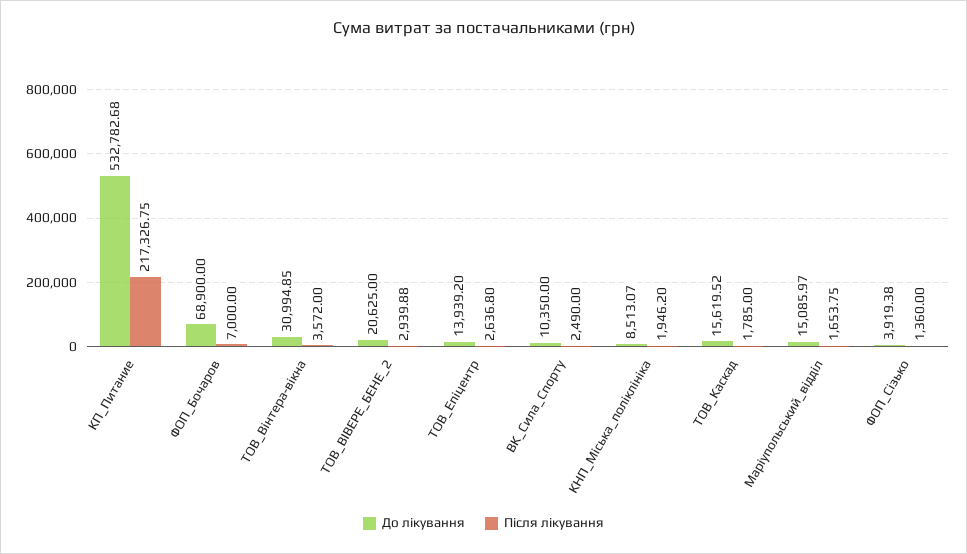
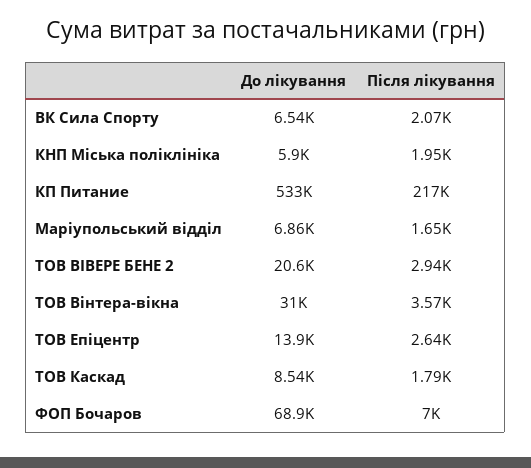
  {
    "До лікування": {
      "КП_Питание": 532782.68,
      "ФОП_Бочаров": 68900,
      "ТОВ_Вінтера-вікна": 30994.85,
      "ТОВ_ВІВЕРЕ_БЕНЕ_2": 20625,
      "ТОВ_Епіцентр": 13939.2,
-     "ВК_Сила_Спорту": 10350,
+     "ВК_Сила_Спорту": 6540,
-     "КНП_Міська_поліклініка": 8513.07,
+     "КНП_Міська_поліклініка": 5900,
-     "ТОВ_Каскад": 15619.52,
+     "ТОВ_Каскад": 8540,
-     "Маріупольський_відділ": 15085.97,
+     "Маріупольський_відділ": 6860
-     "ФОП_Сізько": 3919.38
    },
    "Після лікування": {
      "КП_Питание": 217326.75,
      "ФОП_Бочаров": 7000,
      "ТОВ_Вінтера-вікна": 3572,
      "ТОВ_ВІВЕРЕ_БЕНЕ_2": 2939.88,
      "ТОВ_Епіцентр": 2636.8,
-     "ВК_Сила_Спорту": 2490,
+     "ВК_Сила_Спорту": 2070,
      "КНП_Міська_поліклініка": 1946.2,
      "ТОВ_Каскад": 1785,
-     "Маріупольський_відділ": 1653.75,
+     "Маріупольський_відділ": 1653.75
-     "ФОП_Сізько": 1360
    }
  }

